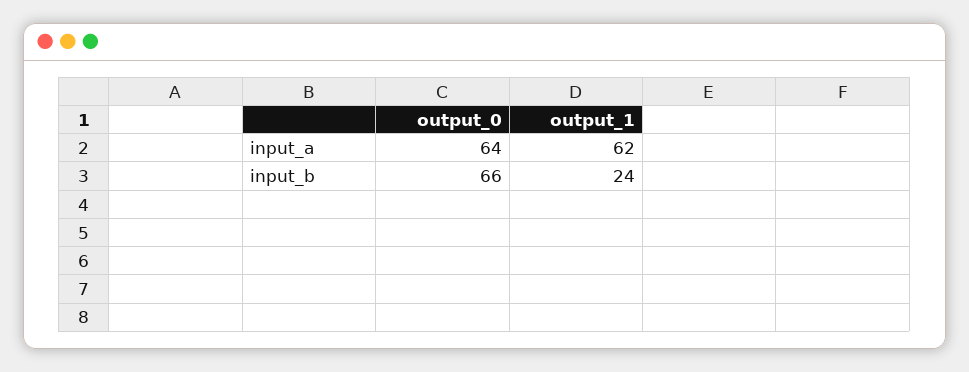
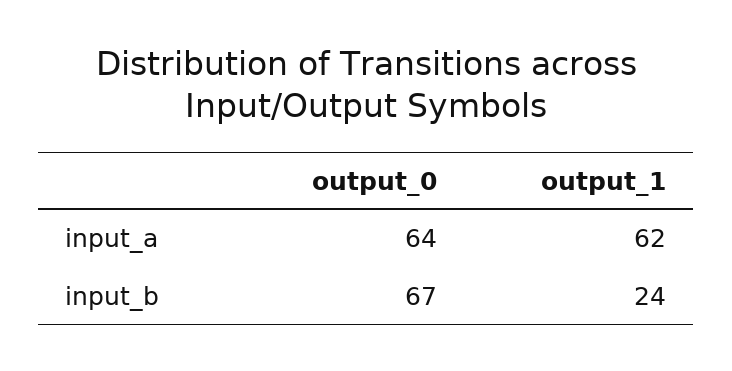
  {
    "output_0": {
      "input_a": 64,
-     "input_b": 66
+     "input_b": 67
    },
    "output_1": {
      "input_a": 62,
      "input_b": 24
    }
  }

